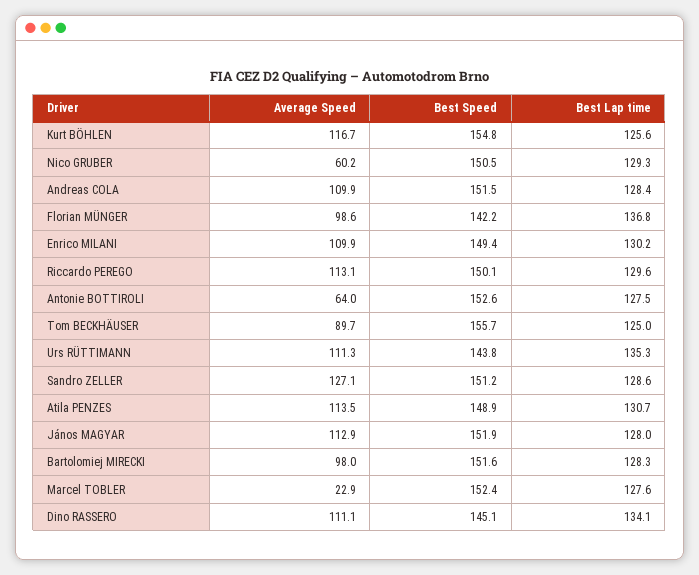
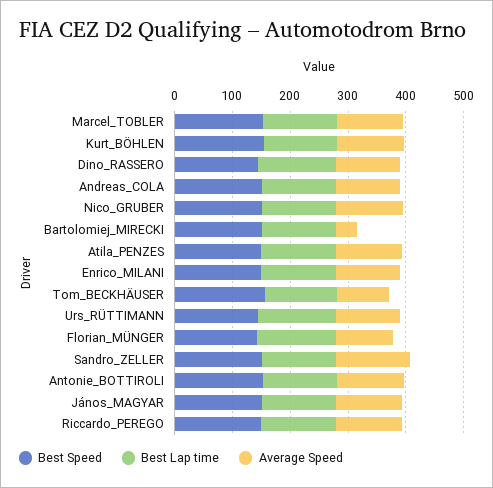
  {
    "Average Speed": {
      "Kurt BÖHLEN": 116.7,
-     "Nico GRUBER": 60.2,
+     "Nico GRUBER": 120,
      "Andreas COLA": 109.9,
      "Florian MÜNGER": 98.6,
      "Enrico MILANI": 109.9,
      "Riccardo PEREGO": 113.1,
-     "Antonie BOTTIROLI": 64,
+     "Antonie BOTTIROLI": 120,
      "Tom BECKHÄUSER": 89.7,
      "Urs RÜTTIMANN": 111.3,
      "Sandro ZELLER": 127.1,
      "Atila PENZES": 113.5,
      "János MAGYAR": 112.9,
-     "Bartolomiej MIRECKI": 98,
+     "Bartolomiej MIRECKI": 40,
-     "Marcel TOBLER": 22.9,
+     "Marcel TOBLER": 120,
      "Dino RASSERO": 111.1
    },
    "Best Speed": {
      "Kurt BÖHLEN": 154.8,
      "Nico GRUBER": 150.5,
      "Andreas COLA": 151.5,
      "Florian MÜNGER": 142.2,
      "Enrico MILANI": 149.4,
      "Riccardo PEREGO": 150.1,
      "Antonie BOTTIROLI": 152.6,
      "Tom BECKHÄUSER": 155.7,
      "Urs RÜTTIMANN": 143.8,
      "Sandro ZELLER": 151.2,
      "Atila PENZES": 148.9,
      "János MAGYAR": 151.9,
      "Bartolomiej MIRECKI": 151.6,
      "Marcel TOBLER": 152.4,
      "Dino RASSERO": 145.1
    },
    "Best Lap time": {
      "Kurt BÖHLEN": 125.6,
      "Nico GRUBER": 129.3,
      "Andreas COLA": 128.4,
      "Florian MÜNGER": 136.8,
      "Enrico MILANI": 130.2,
      "Riccardo PEREGO": 129.6,
      "Antonie BOTTIROLI": 127.5,
      "Tom BECKHÄUSER": 125,
      "Urs RÜTTIMANN": 135.3,
      "Sandro ZELLER": 128.6,
      "Atila PENZES": 130.7,
      "János MAGYAR": 128,
      "Bartolomiej MIRECKI": 128.3,
      "Marcel TOBLER": 127.6,
      "Dino RASSERO": 134.1
    }
  }

